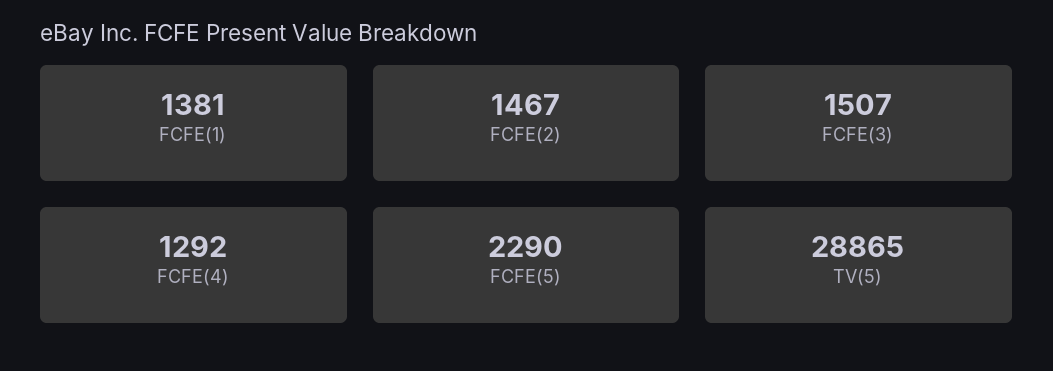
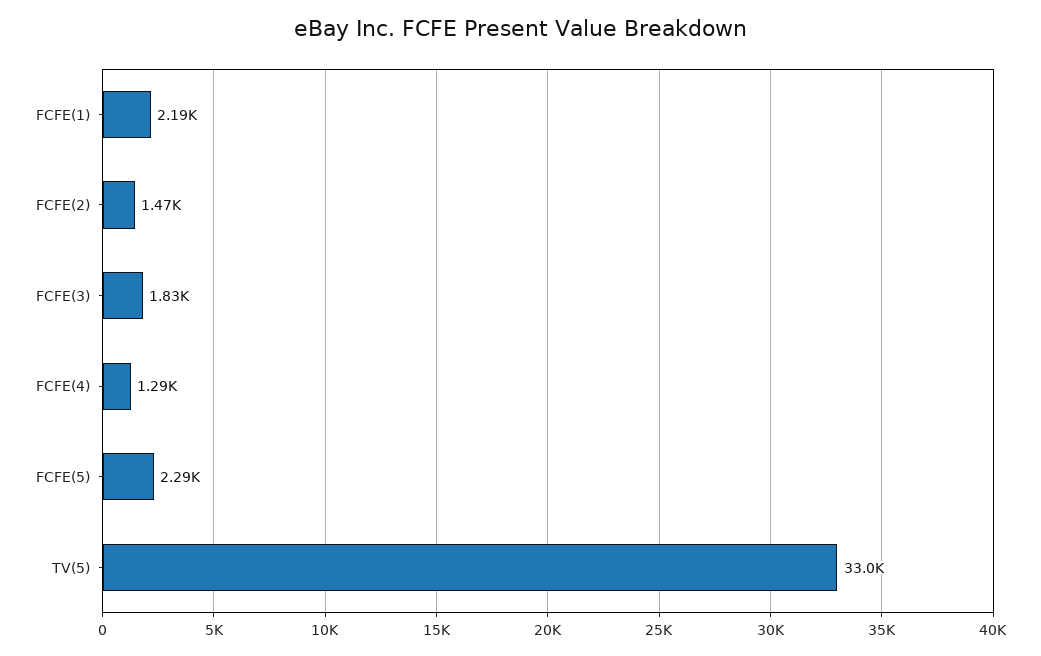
  {
-   "FCFE(1)": 1381,
+   "FCFE(1)": 2190,
    "FCFE(2)": 1467,
-   "FCFE(3)": 1507,
+   "FCFE(3)": 1830,
    "FCFE(4)": 1292,
    "FCFE(5)": 2290,
-   "TV(5)": 28865
+   "TV(5)": 33000
  }

